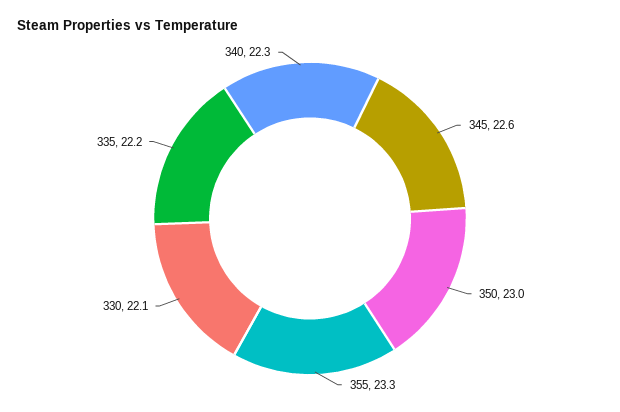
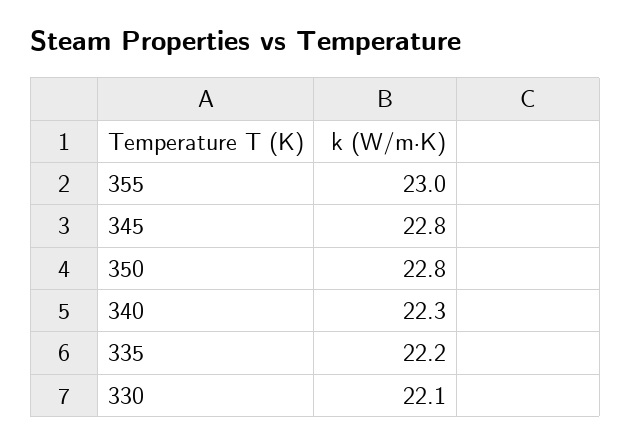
  {
-   "345": 22.6,
+   "345": 22.8,
-   "350": 23,
+   "350": 22.8,
-   "355": 23.3,
+   "355": 23,
    "330": 22.1,
    "335": 22.2,
    "340": 22.3
  }

